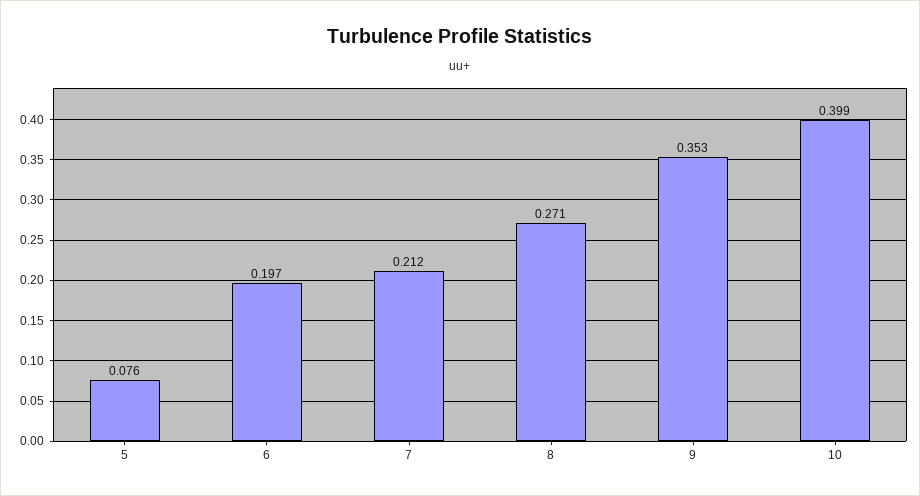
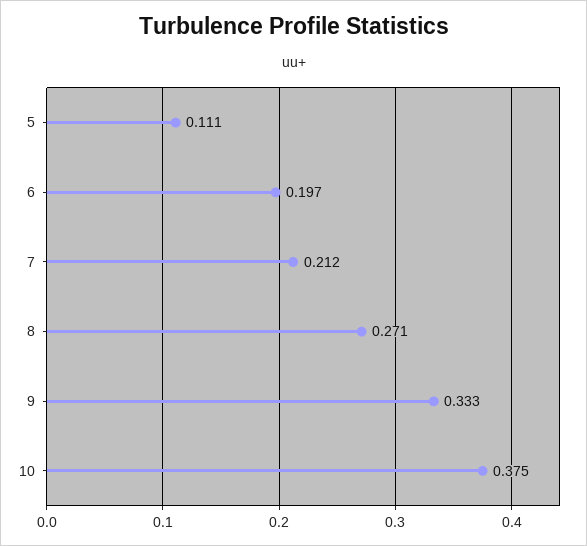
  {
-   "5": 0.076,
+   "5": 0.111,
    "6": 0.197,
    "7": 0.212,
    "8": 0.271,
-   "9": 0.353,
+   "9": 0.333,
-   "10": 0.399
+   "10": 0.375
  }

